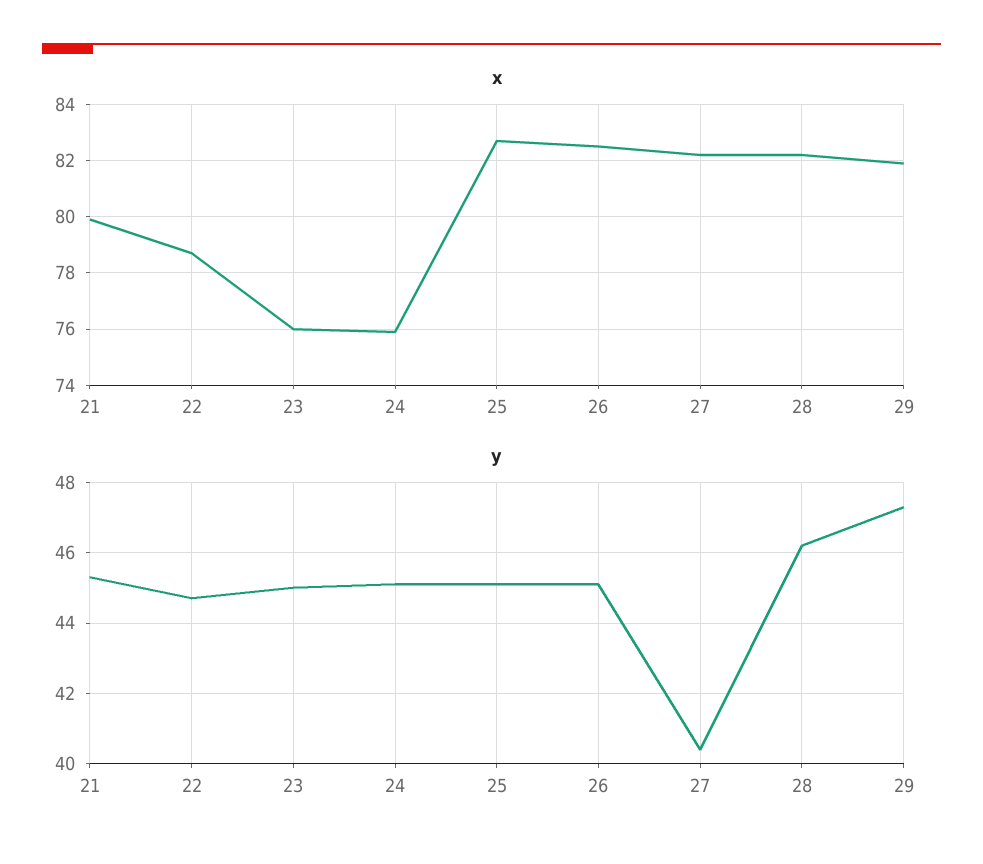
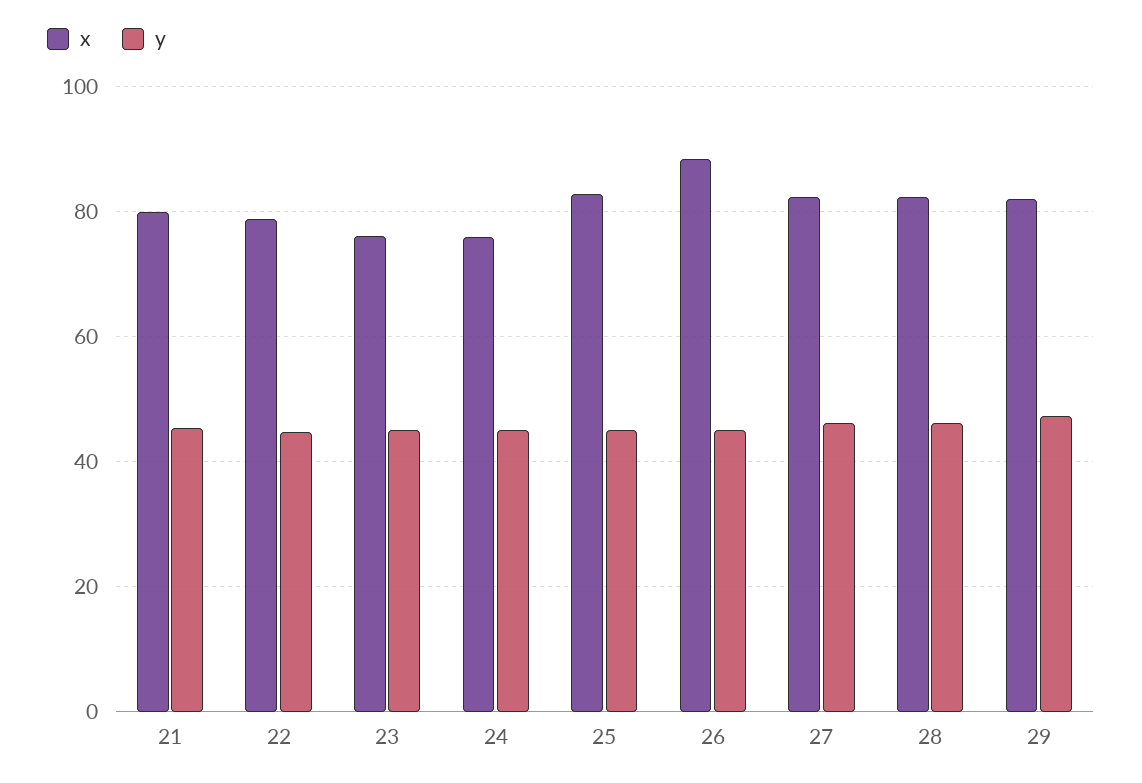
  {
    "x": {
      "21": 80,
      "22": 78.5,
      "23": 76,
      "24": 76,
      "25": 82.5,
-     "26": 82.5,
+     "26": 88,
      "27": 82,
      "28": 82,
      "29": 82
    },
    "y": {
      "21": 45.5,
      "22": 44.5,
      "23": 45,
      "24": 45,
      "25": 45,
      "26": 45,
-     "27": 40.5,
+     "27": 46,
      "28": 46,
      "29": 47.5
    }
  }

